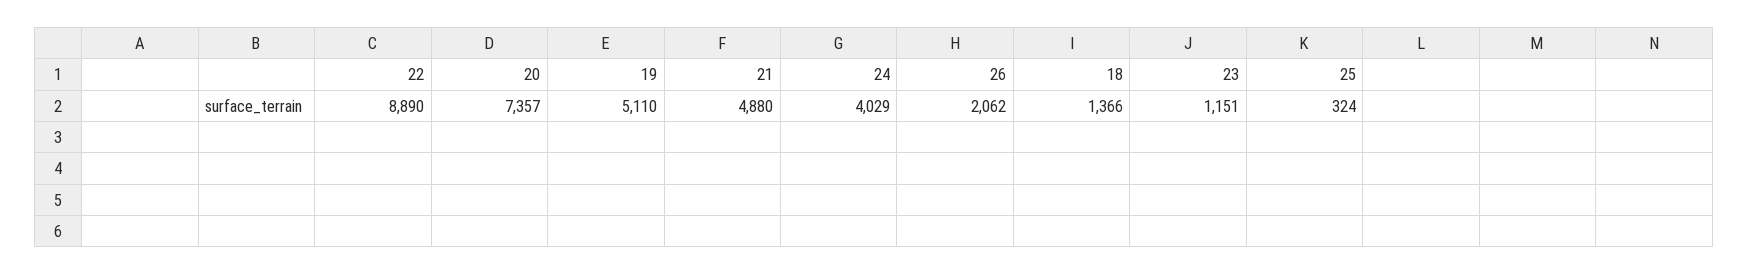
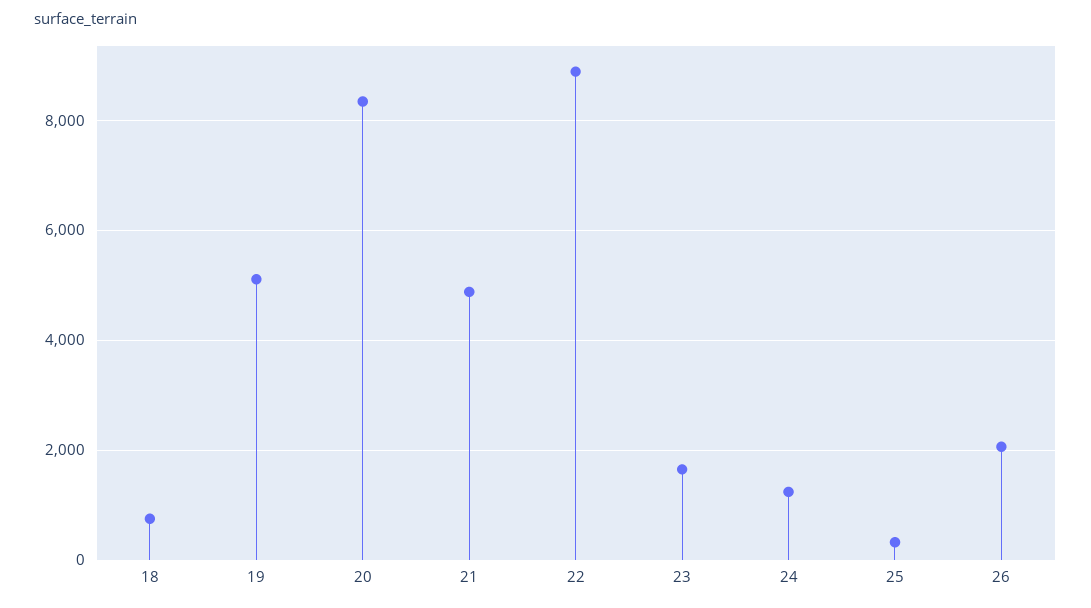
  {
    "22": 8890,
-   "20": 7357,
+   "20": 8400,
    "19": 5110,
    "21": 4880,
-   "24": 4029,
+   "24": 1200,
    "26": 2062,
-   "18": 1366,
+   "18": 800,
-   "23": 1151,
+   "23": 1600,
    "25": 324
  }

